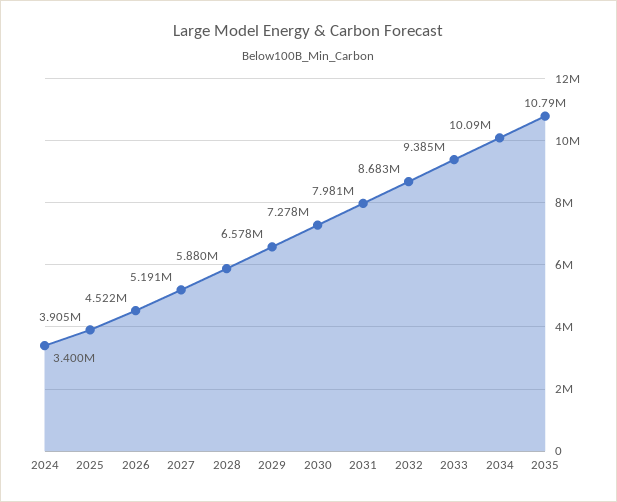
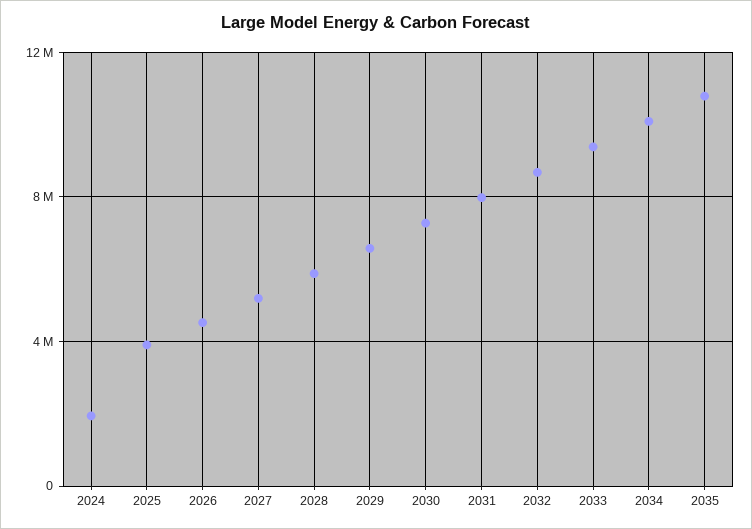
  {
-   "2024": 3400000,
+   "2024": 2000000,
    "2025": 3905000,
    "2026": 4522000,
    "2027": 5191000,
    "2028": 5880000,
    "2029": 6578000,
    "2030": 7278000,
    "2031": 7981000,
    "2032": 8683000,
    "2033": 9385000,
    "2034": 10090000,
    "2035": 10790000
  }

